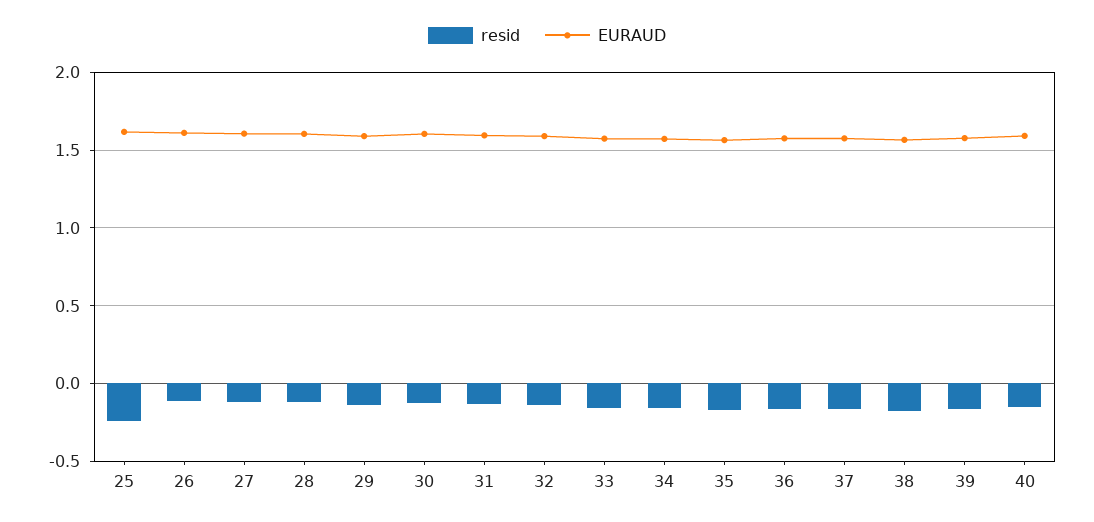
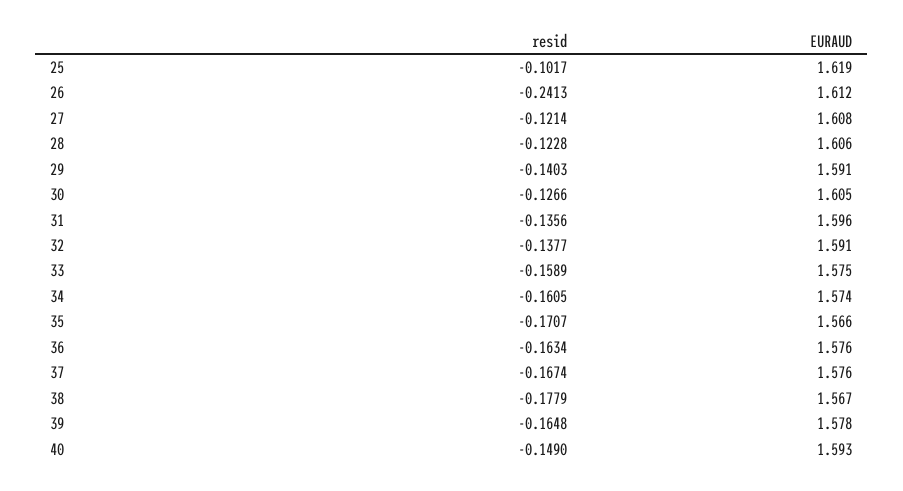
  {
    "resid": {
-     "25": -0.25,
+     "25": -0.1017,
-     "26": -0.1,
+     "26": -0.2413,
      "27": -0.1214,
      "28": -0.1228,
      "29": -0.1403,
      "30": -0.1266,
      "31": -0.1356,
      "32": -0.1377,
      "33": -0.1589,
      "34": -0.1605,
      "35": -0.1707,
      "36": -0.1634,
      "37": -0.1674,
      "38": -0.1779,
      "39": -0.1648,
      "40": -0.149
    },
    "EURAUD": {
      "25": 1.619,
      "26": 1.612,
      "27": 1.608,
      "28": 1.606,
      "29": 1.591,
      "30": 1.605,
      "31": 1.596,
      "32": 1.591,
      "33": 1.575,
      "34": 1.574,
      "35": 1.566,
      "36": 1.576,
      "37": 1.576,
      "38": 1.567,
      "39": 1.578,
      "40": 1.593
    }
  }

